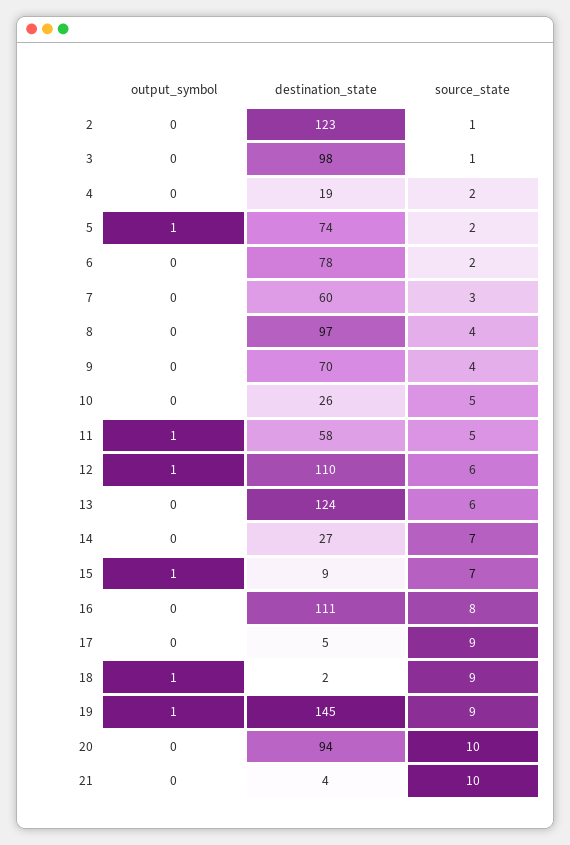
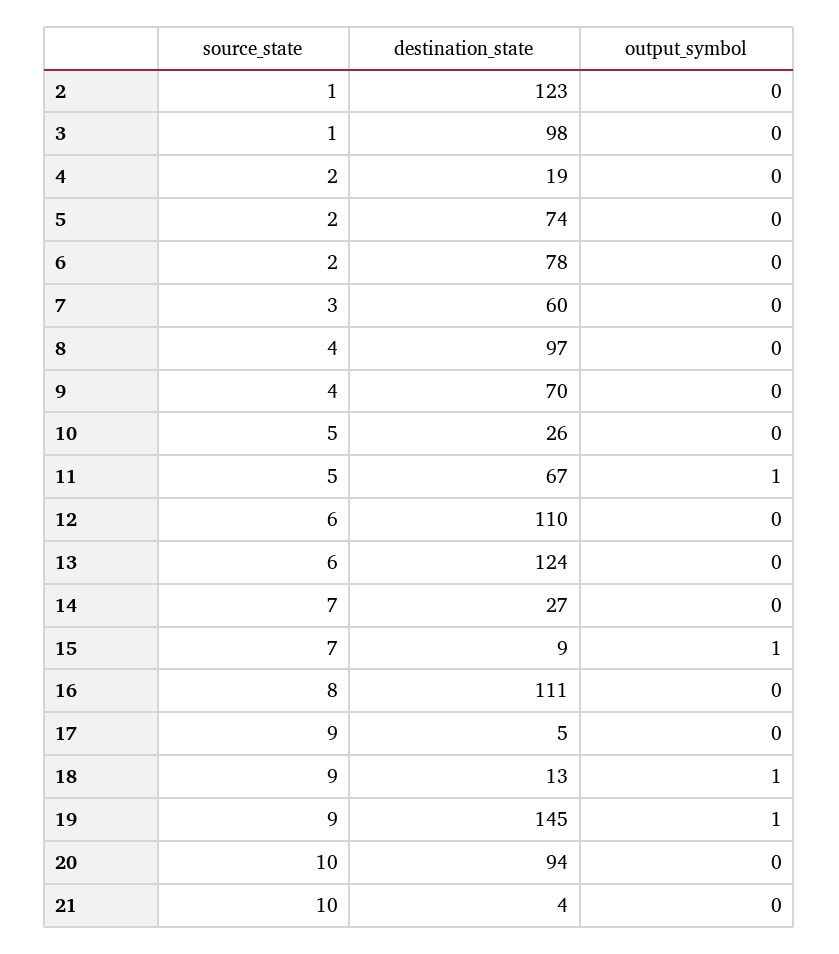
  {
    "output_symbol": {
      "2": 0,
      "3": 0,
      "4": 0,
-     "5": 1,
+     "5": 0,
      "6": 0,
      "7": 0,
      "8": 0,
      "9": 0,
      "10": 0,
      "11": 1,
-     "12": 1,
+     "12": 0,
      "13": 0,
      "14": 0,
      "15": 1,
      "16": 0,
      "17": 0,
      "18": 1,
      "19": 1,
      "20": 0,
      "21": 0
    },
    "destination_state": {
      "2": 123,
      "3": 98,
      "4": 19,
      "5": 74,
      "6": 78,
      "7": 60,
      "8": 97,
      "9": 70,
      "10": 26,
-     "11": 58,
+     "11": 67,
      "12": 110,
      "13": 124,
      "14": 27,
      "15": 9,
      "16": 111,
      "17": 5,
-     "18": 2,
+     "18": 13,
      "19": 145,
      "20": 94,
      "21": 4
    },
    "source_state": {
      "2": 1,
      "3": 1,
      "4": 2,
      "5": 2,
      "6": 2,
      "7": 3,
      "8": 4,
      "9": 4,
      "10": 5,
      "11": 5,
      "12": 6,
      "13": 6,
      "14": 7,
      "15": 7,
      "16": 8,
      "17": 9,
      "18": 9,
      "19": 9,
      "20": 10,
      "21": 10
    }
  }

